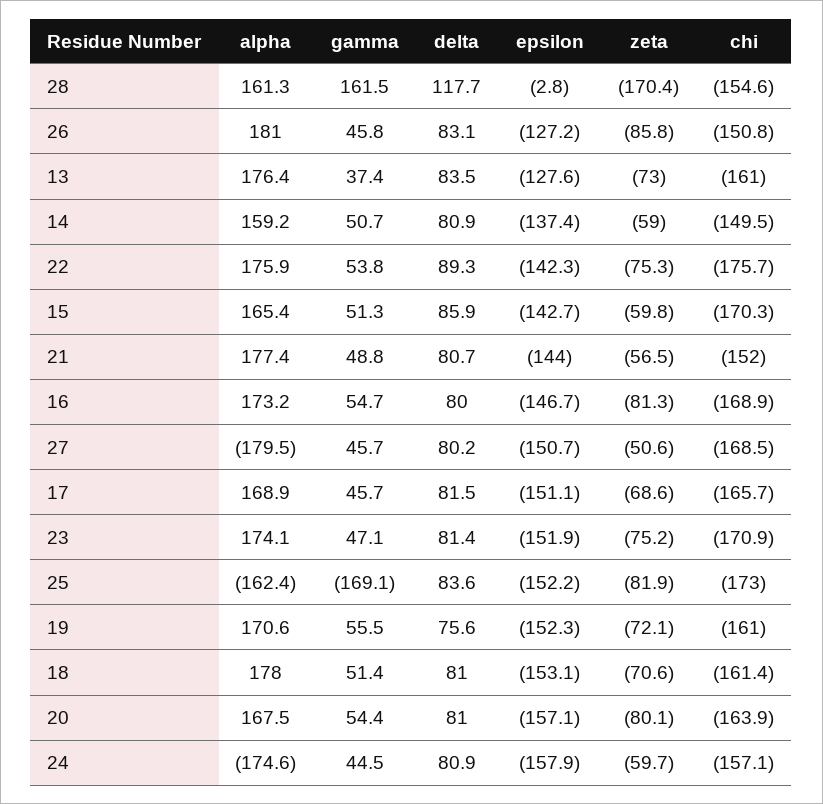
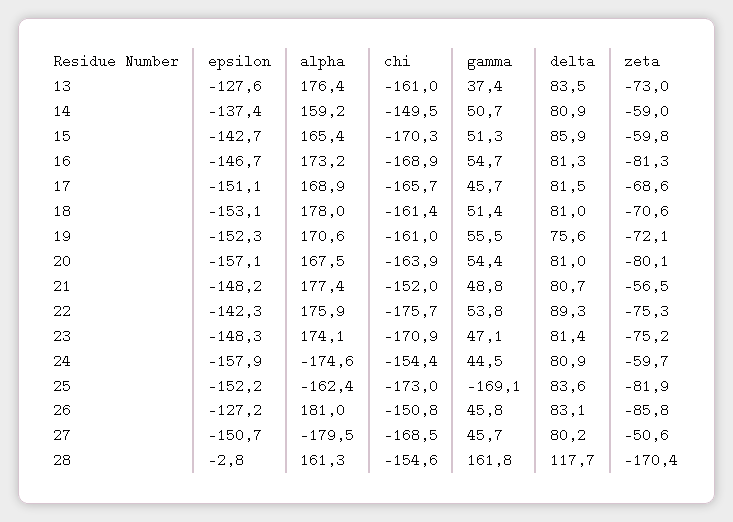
  {
    "alpha": {
      "28": 161.3,
      "26": 181,
      "13": 176.4,
      "14": 159.2,
      "22": 175.9,
      "15": 165.4,
      "21": 177.4,
      "16": 173.2,
      "27": -179.5,
      "17": 168.9,
      "23": 174.1,
      "25": -162.4,
      "19": 170.6,
      "18": 178,
      "20": 167.5,
      "24": -174.6
    },
    "gamma": {
-     "28": 161.5,
+     "28": 161.8,
      "26": 45.8,
      "13": 37.4,
      "14": 50.7,
      "22": 53.8,
      "15": 51.3,
      "21": 48.8,
      "16": 54.7,
      "27": 45.7,
      "17": 45.7,
      "23": 47.1,
      "25": -169.1,
      "19": 55.5,
      "18": 51.4,
      "20": 54.4,
      "24": 44.5
    },
    "delta": {
      "28": 117.7,
      "26": 83.1,
      "13": 83.5,
      "14": 80.9,
      "22": 89.3,
      "15": 85.9,
      "21": 80.7,
-     "16": 80,
+     "16": 81.3,
      "27": 80.2,
      "17": 81.5,
      "23": 81.4,
      "25": 83.6,
      "19": 75.6,
      "18": 81,
      "20": 81,
      "24": 80.9
    },
    "epsilon": {
      "28": -2.8,
      "26": -127.2,
      "13": -127.6,
      "14": -137.4,
      "22": -142.3,
      "15": -142.7,
-     "21": -144,
+     "21": -148.2,
      "16": -146.7,
      "27": -150.7,
      "17": -151.1,
-     "23": -151.9,
+     "23": -148.3,
      "25": -152.2,
      "19": -152.3,
      "18": -153.1,
      "20": -157.1,
      "24": -157.9
    },
    "zeta": {
      "28": -170.4,
      "26": -85.8,
      "13": -73,
      "14": -59,
      "22": -75.3,
      "15": -59.8,
      "21": -56.5,
      "16": -81.3,
      "27": -50.6,
      "17": -68.6,
      "23": -75.2,
      "25": -81.9,
      "19": -72.1,
      "18": -70.6,
      "20": -80.1,
      "24": -59.7
    },
    "chi": {
      "28": -154.6,
      "26": -150.8,
      "13": -161,
      "14": -149.5,
      "22": -175.7,
      "15": -170.3,
      "21": -152,
      "16": -168.9,
      "27": -168.5,
      "17": -165.7,
      "23": -170.9,
      "25": -173,
      "19": -161,
      "18": -161.4,
      "20": -163.9,
-     "24": -157.1
+     "24": -154.4
    }
  }

